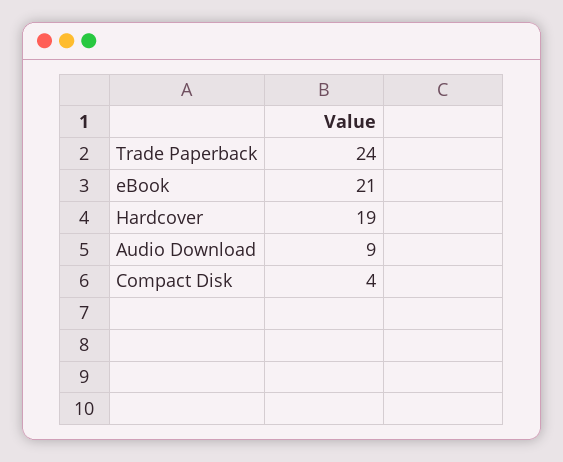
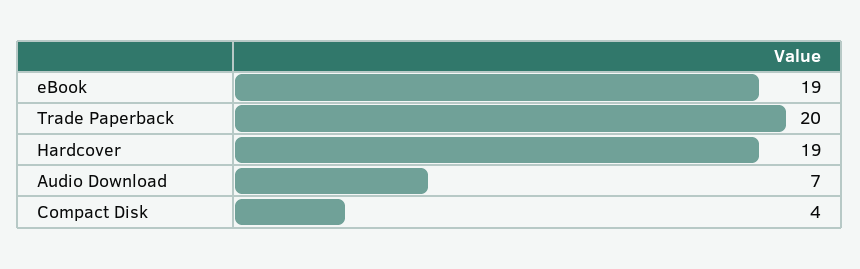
  {
-   "Trade Paperback": 24,
+   "Trade Paperback": 20,
-   "eBook": 21,
+   "eBook": 19,
    "Hardcover": 19,
-   "Audio Download": 9,
+   "Audio Download": 7,
    "Compact Disk": 4
  }

